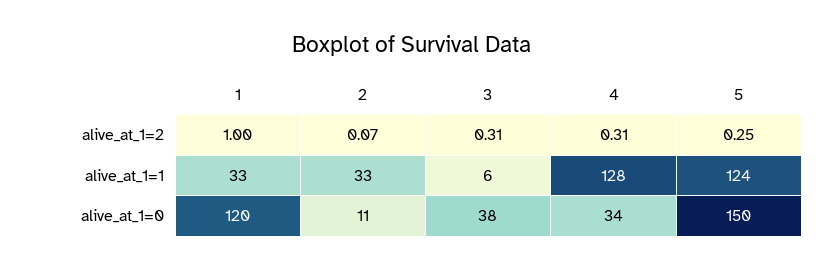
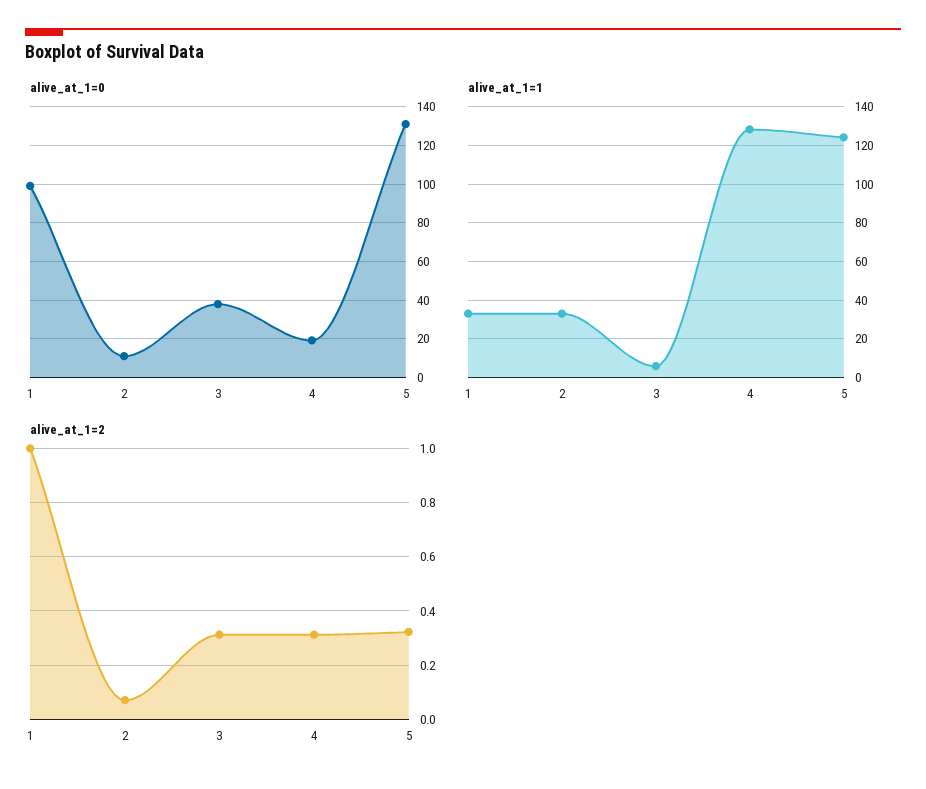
  {
    "alive_at_1=2": {
      "1": 1,
      "2": 0.07,
      "3": 0.31,
      "4": 0.31,
-     "5": 0.25
+     "5": 0.325
    },
    "alive_at_1=1": {
      "1": 33,
      "2": 33,
      "3": 6,
      "4": 128,
      "5": 124
    },
    "alive_at_1=0": {
-     "1": 120,
+     "1": 100,
      "2": 11,
      "3": 38,
-     "4": 34,
+     "4": 20,
-     "5": 150
+     "5": 130
    }
  }

